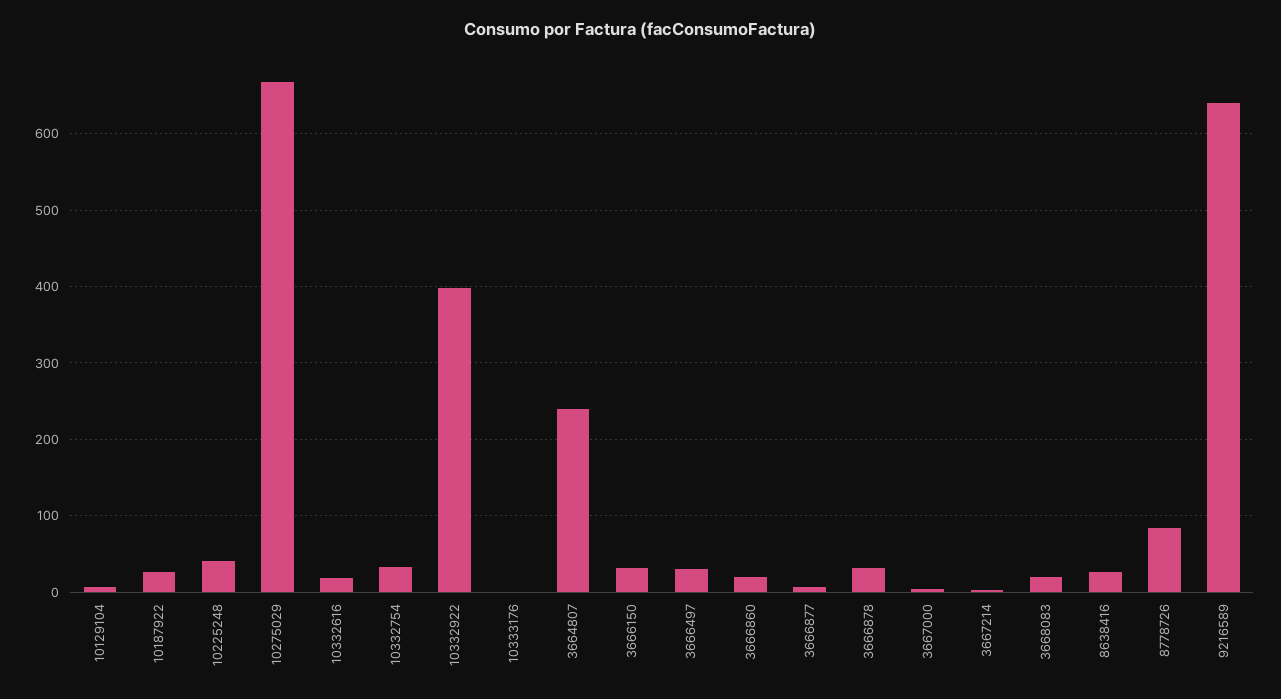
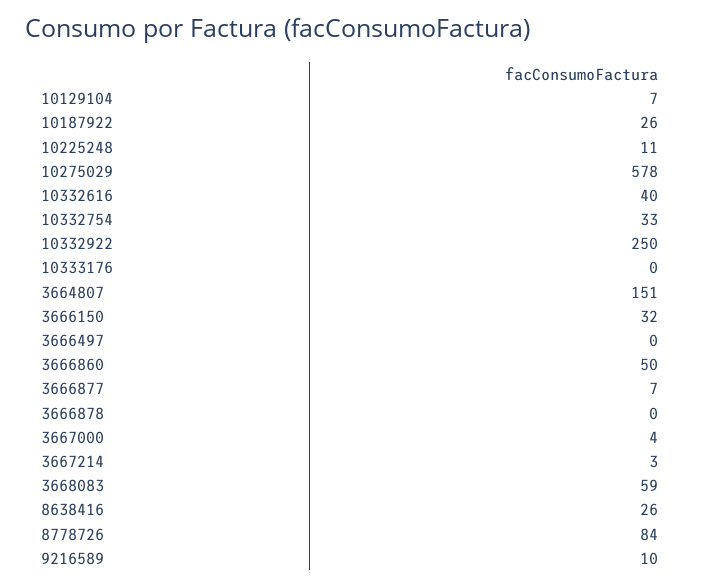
  {
    "10129104": 7,
    "10187922": 26,
-   "10225248": 40,
+   "10225248": 11,
-   "10275029": 670,
+   "10275029": 578,
-   "10332616": 20,
+   "10332616": 40,
    "10332754": 33,
-   "10332922": 400,
+   "10332922": 250,
    "10333176": 0,
-   "3664807": 240,
+   "3664807": 151,
    "3666150": 32,
-   "3666497": 30,
+   "3666497": 0,
-   "3666860": 20,
+   "3666860": 50,
    "3666877": 7,
-   "3666878": 30,
+   "3666878": 0,
    "3667000": 4,
    "3667214": 3,
-   "3668083": 20,
+   "3668083": 59,
    "8638416": 26,
    "8778726": 84,
-   "9216589": 640
+   "9216589": 10
  }

